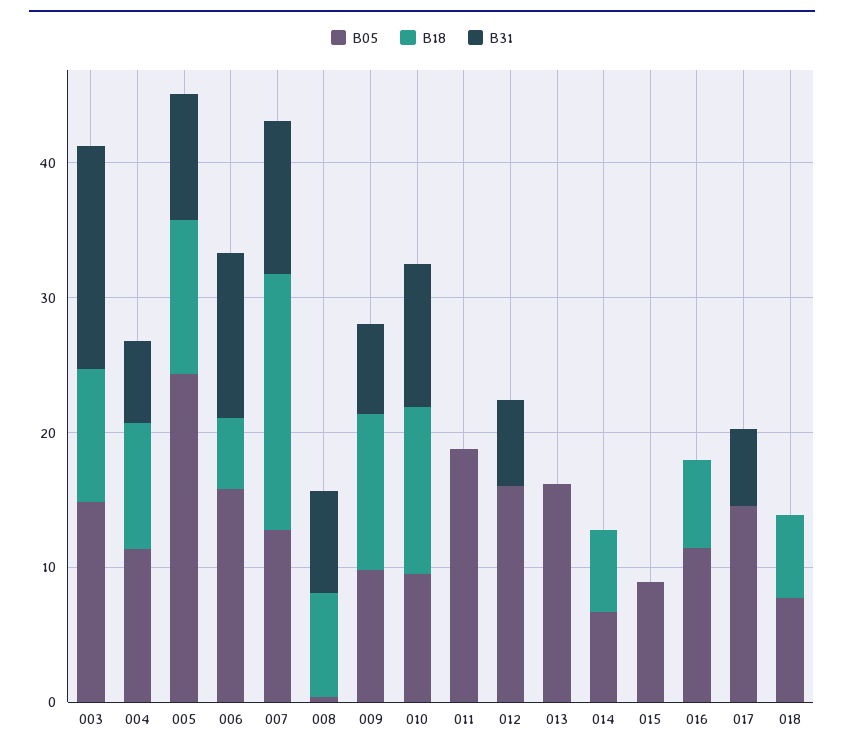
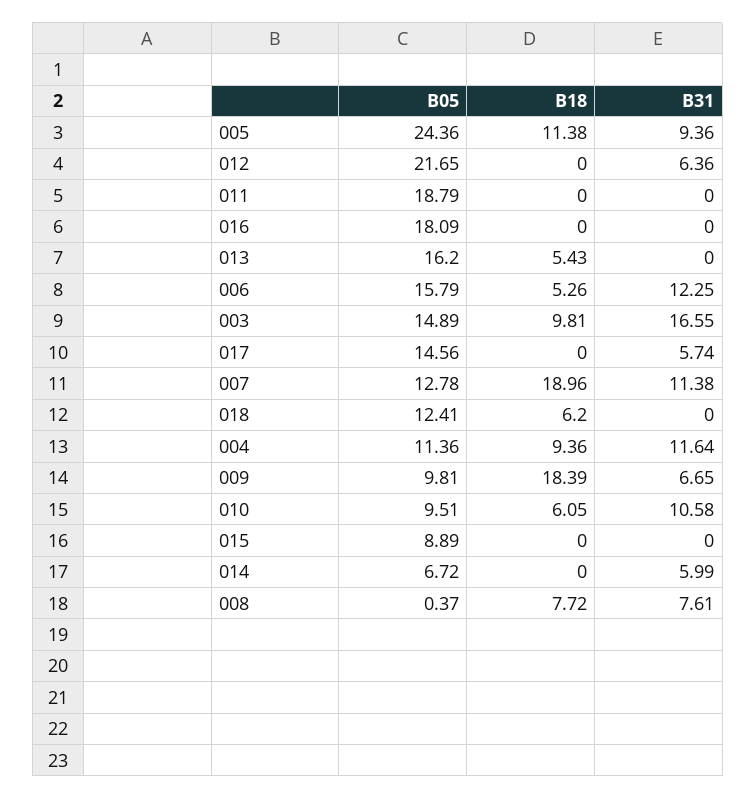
  {
    "B05": {
      "003": 14.89,
      "004": 11.36,
      "005": 24.36,
      "006": 15.79,
      "007": 12.78,
      "008": 0.37,
      "009": 9.81,
      "010": 9.51,
      "011": 18.79,
-     "012": 16,
+     "012": 21.65,
      "013": 16.2,
      "014": 6.72,
      "015": 8.89,
-     "016": 12,
+     "016": 18.09,
      "017": 14.56,
-     "018": 8
+     "018": 12.41
    },
    "B18": {
      "003": 9.81,
      "004": 9.36,
      "005": 11.38,
      "006": 5.26,
      "007": 18.96,
      "008": 7.72,
-     "009": 12,
+     "009": 18.39,
-     "010": 12,
+     "010": 6.05,
      "011": 0,
      "012": 0,
-     "013": 0,
+     "013": 5.43,
-     "014": 6,
+     "014": 0,
      "015": 0,
-     "016": 6,
+     "016": 0,
      "017": 0,
      "018": 6.2
    },
    "B31": {
      "003": 16.55,
-     "004": 6,
+     "004": 11.64,
      "005": 9.36,
      "006": 12.25,
      "007": 11.38,
      "008": 7.61,
      "009": 6.65,
      "010": 10.58,
      "011": 0,
      "012": 6.36,
      "013": 0,
-     "014": 0,
+     "014": 5.99,
      "015": 0,
      "016": 0,
      "017": 5.74,
      "018": 0
    }
  }

